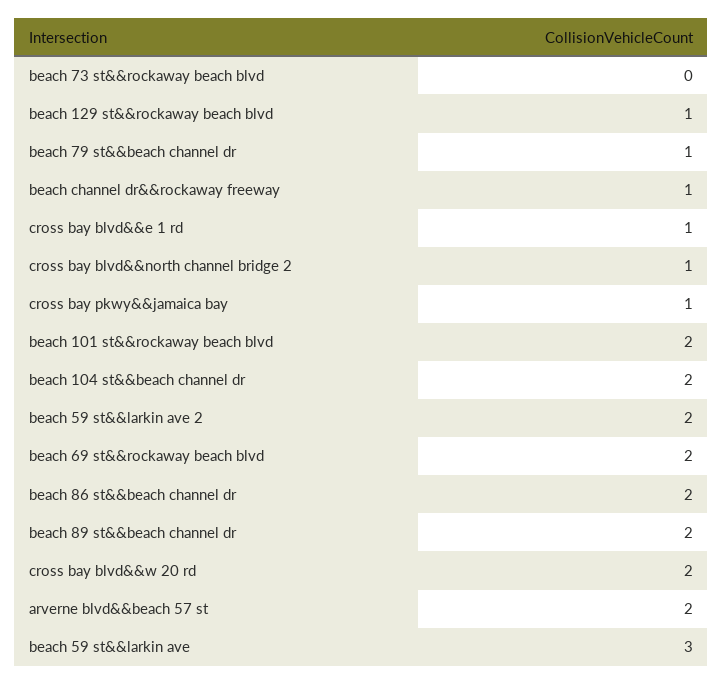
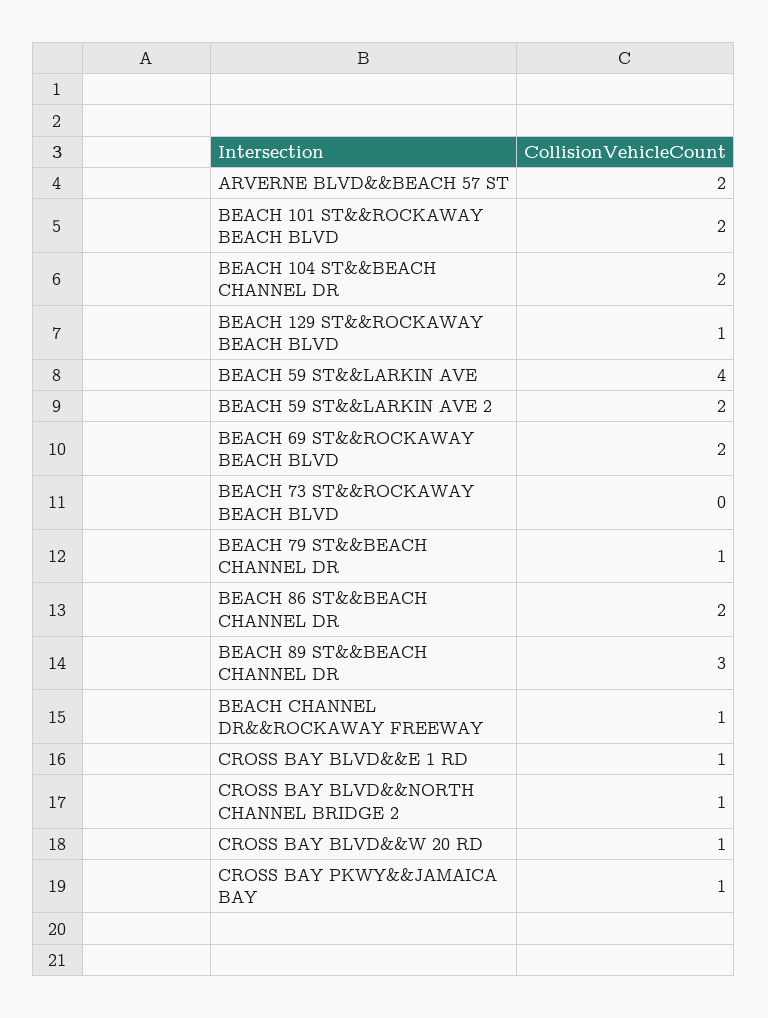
  {
    "beach 73 st&&rockaway beach blvd": 0,
    "beach 129 st&&rockaway beach blvd": 1,
    "beach 79 st&&beach channel dr": 1,
    "beach channel dr&&rockaway freeway": 1,
    "cross bay blvd&&e 1 rd": 1,
    "cross bay blvd&&north channel bridge 2": 1,
    "cross bay pkwy&&jamaica bay": 1,
    "beach 101 st&&rockaway beach blvd": 2,
    "beach 104 st&&beach channel dr": 2,
    "beach 59 st&&larkin ave 2": 2,
    "beach 69 st&&rockaway beach blvd": 2,
    "beach 86 st&&beach channel dr": 2,
-   "beach 89 st&&beach channel dr": 2,
+   "beach 89 st&&beach channel dr": 3,
-   "cross bay blvd&&w 20 rd": 2,
+   "cross bay blvd&&w 20 rd": 1,
    "arverne blvd&&beach 57 st": 2,
-   "beach 59 st&&larkin ave": 3
+   "beach 59 st&&larkin ave": 4
  }

